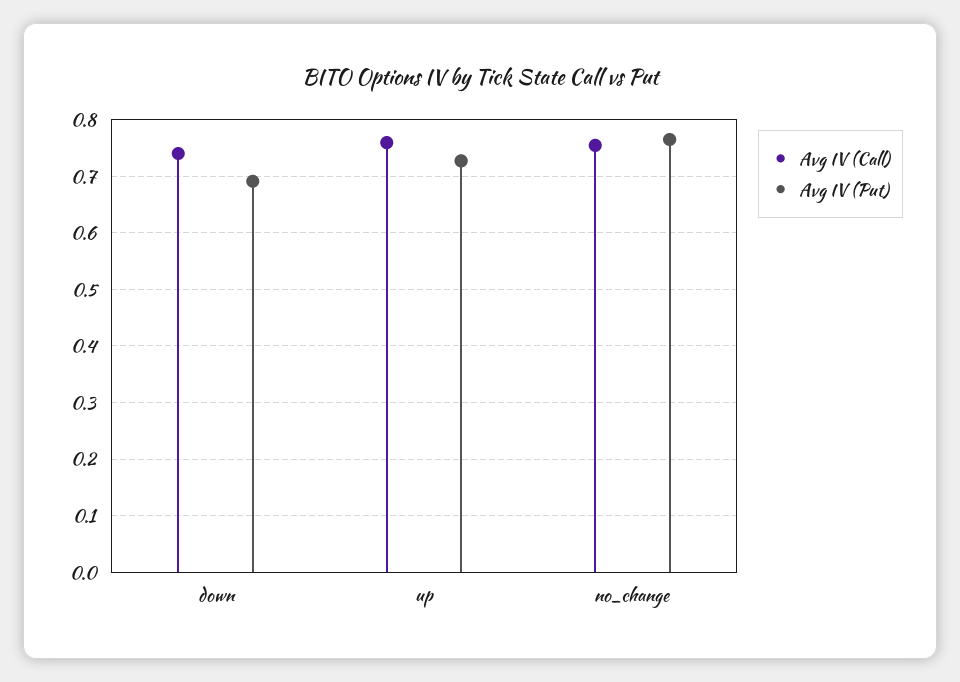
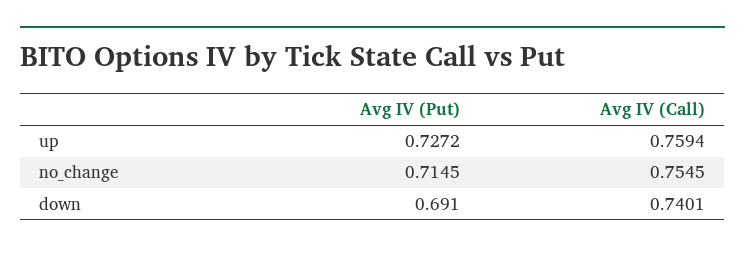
  {
    "Avg IV (Call)": {
      "down": 0.7401,
      "up": 0.7594,
      "no_change": 0.7545
    },
    "Avg IV (Put)": {
      "down": 0.691,
      "up": 0.7272,
-     "no_change": 0.76
+     "no_change": 0.7145
    }
  }

